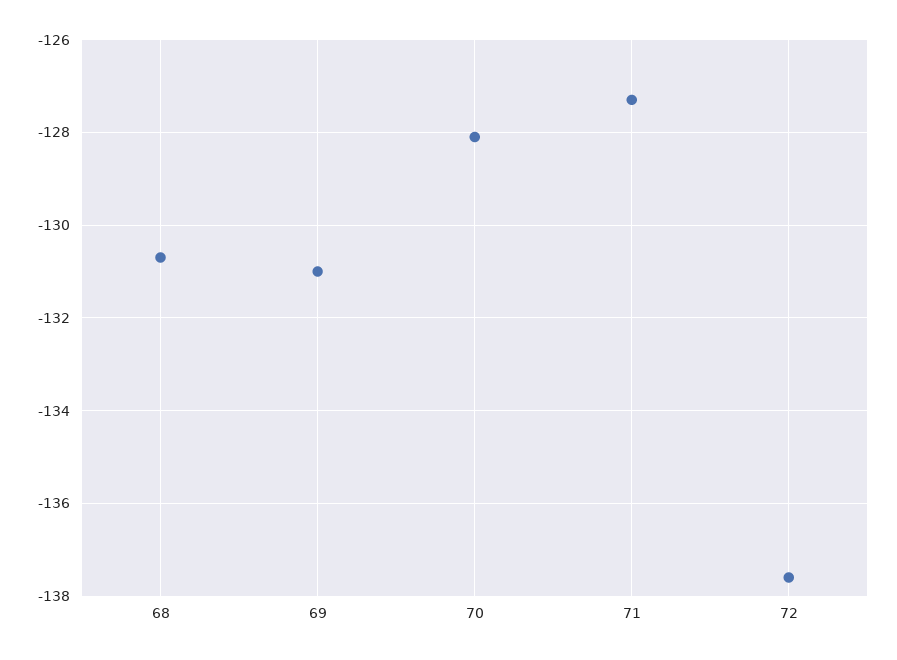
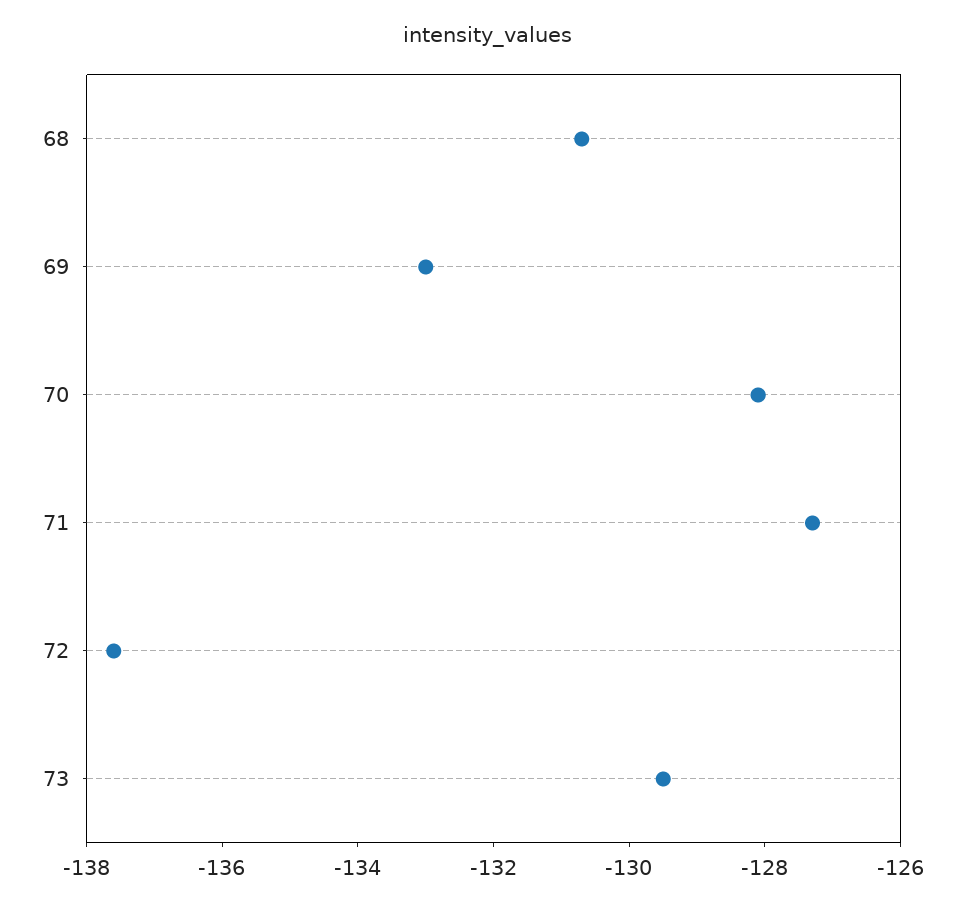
  {
    "68": -130.5,
-   "69": -131,
+   "69": -133,
    "70": -128,
    "71": -127.5,
-   "72": -137.5
+   "72": -137.5,
+   "73": -129.5
  }

